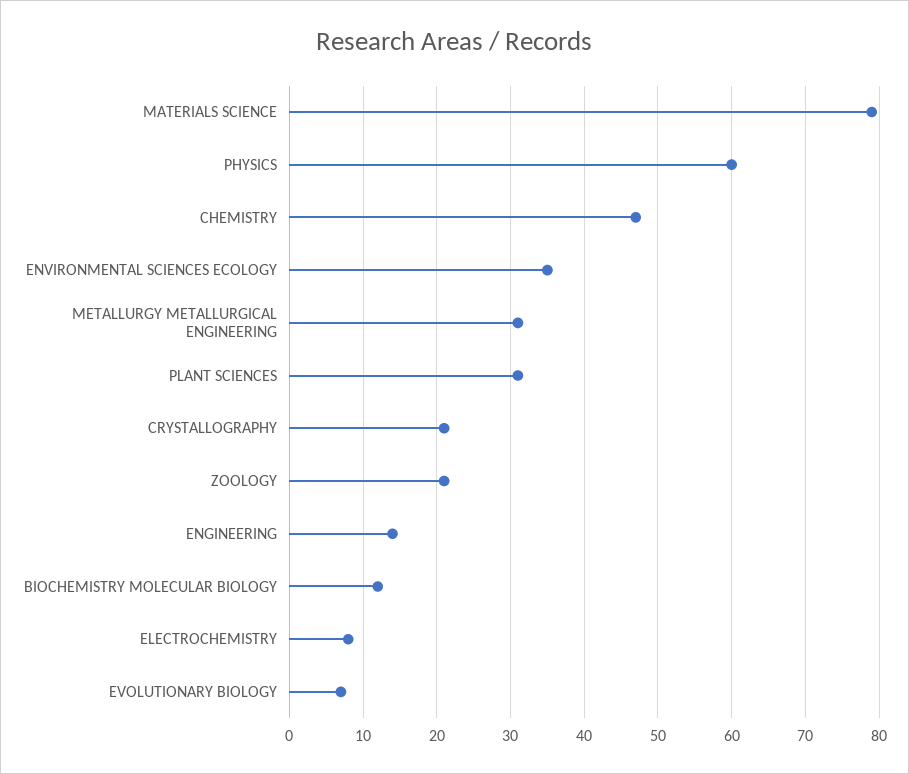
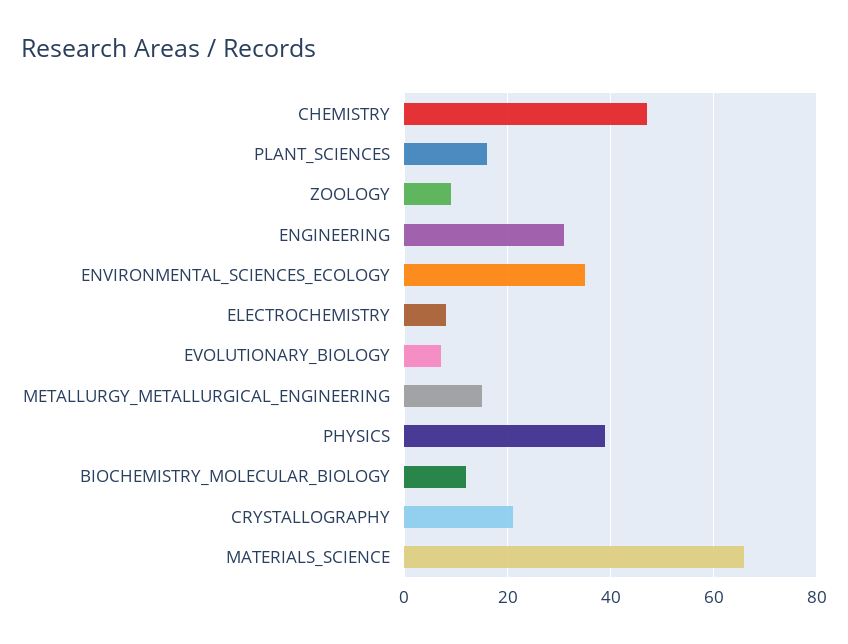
  {
-   "MATERIALS SCIENCE": 79,
+   "MATERIALS SCIENCE": 65,
-   "PHYSICS": 60,
+   "PHYSICS": 40,
    "CHEMISTRY": 47,
    "ENVIRONMENTAL SCIENCES ECOLOGY": 35,
-   "METALLURGY METALLURGICAL ENGINEERING": 31,
+   "METALLURGY METALLURGICAL ENGINEERING": 15,
-   "PLANT SCIENCES": 31,
+   "PLANT SCIENCES": 15,
    "CRYSTALLOGRAPHY": 21,
-   "ZOOLOGY": 21,
+   "ZOOLOGY": 10,
-   "ENGINEERING": 14,
+   "ENGINEERING": 30,
    "BIOCHEMISTRY MOLECULAR BIOLOGY": 12,
    "ELECTROCHEMISTRY": 8,
    "EVOLUTIONARY BIOLOGY": 7
  }

